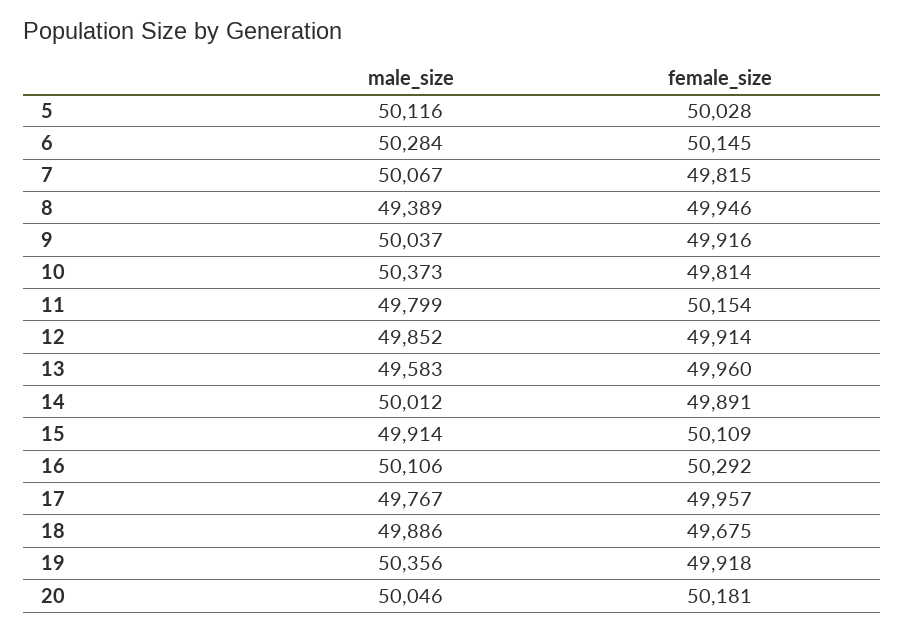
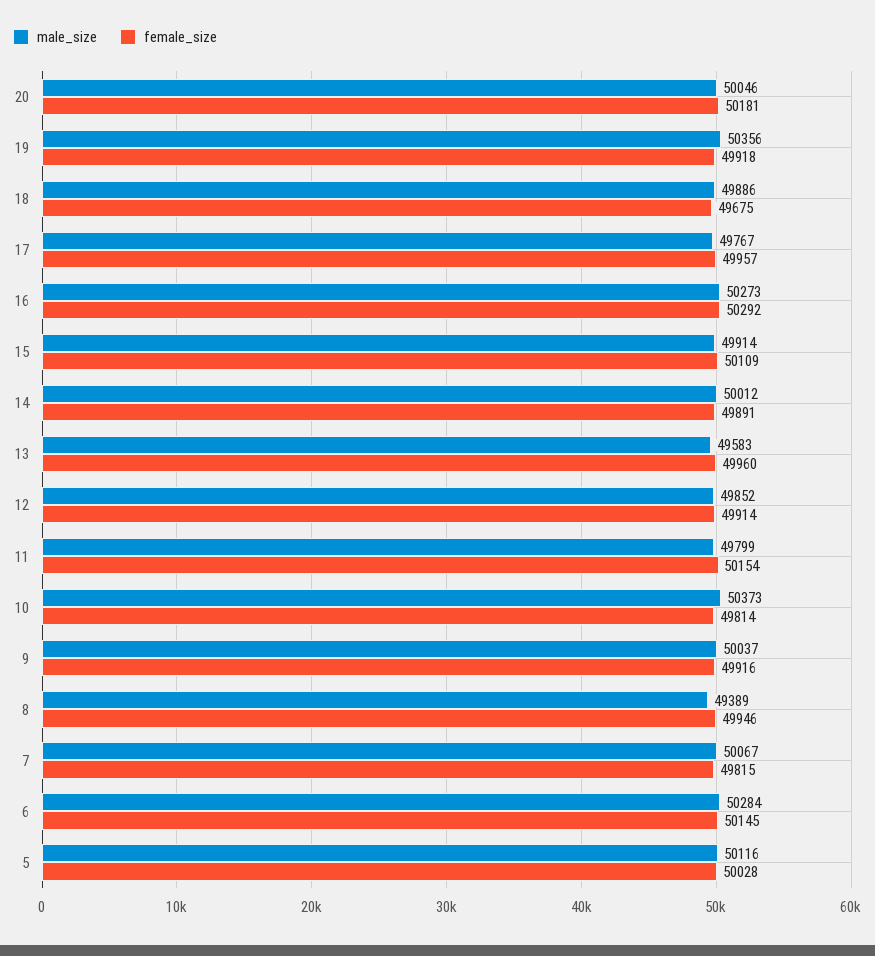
  {
    "male_size": {
      "5": 50116,
      "6": 50284,
      "7": 50067,
      "8": 49389,
      "9": 50037,
      "10": 50373,
      "11": 49799,
      "12": 49852,
      "13": 49583,
      "14": 50012,
      "15": 49914,
-     "16": 50106,
+     "16": 50273,
      "17": 49767,
      "18": 49886,
      "19": 50356,
      "20": 50046
    },
    "female_size": {
      "5": 50028,
      "6": 50145,
      "7": 49815,
      "8": 49946,
      "9": 49916,
      "10": 49814,
      "11": 50154,
      "12": 49914,
      "13": 49960,
      "14": 49891,
      "15": 50109,
      "16": 50292,
      "17": 49957,
      "18": 49675,
      "19": 49918,
      "20": 50181
    }
  }

